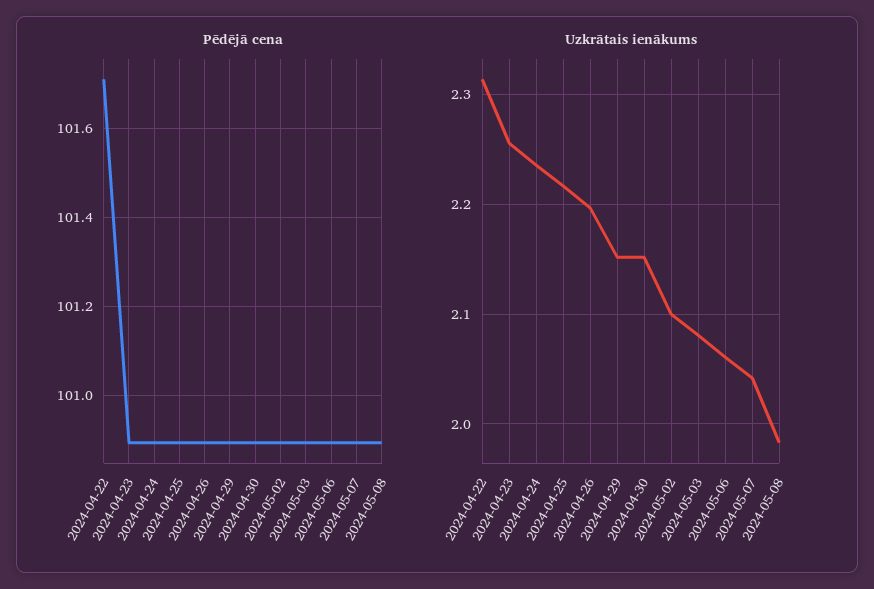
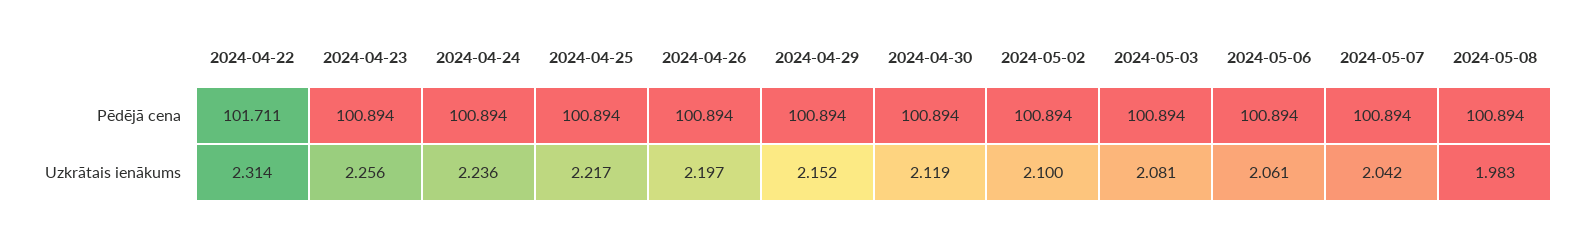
  {
    "Pēdējā cena": {
      "2024-04-22": 101.711,
      "2024-04-23": 100.894,
      "2024-04-24": 100.894,
      "2024-04-25": 100.894,
      "2024-04-26": 100.894,
      "2024-04-29": 100.894,
      "2024-04-30": 100.894,
      "2024-05-02": 100.894,
      "2024-05-03": 100.894,
      "2024-05-06": 100.894,
      "2024-05-07": 100.894,
      "2024-05-08": 100.894
    },
    "Uzkrātais ienākums": {
      "2024-04-22": 2.314,
      "2024-04-23": 2.256,
      "2024-04-24": 2.236,
      "2024-04-25": 2.217,
      "2024-04-26": 2.197,
      "2024-04-29": 2.152,
-     "2024-04-30": 2.15,
+     "2024-04-30": 2.119,
      "2024-05-02": 2.1,
      "2024-05-03": 2.081,
      "2024-05-06": 2.061,
      "2024-05-07": 2.042,
      "2024-05-08": 1.983
    }
  }

